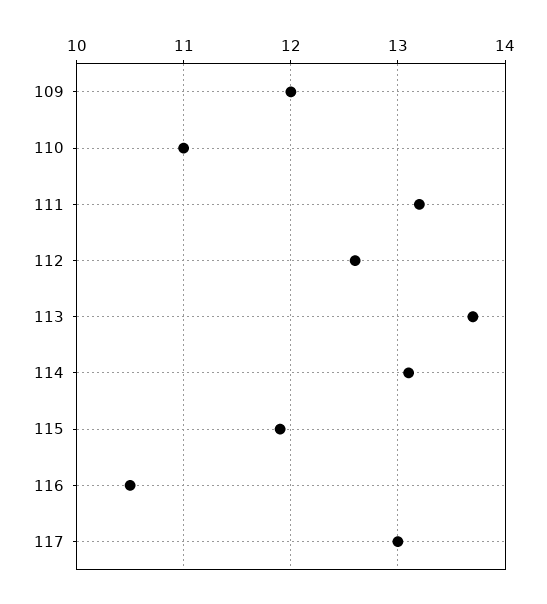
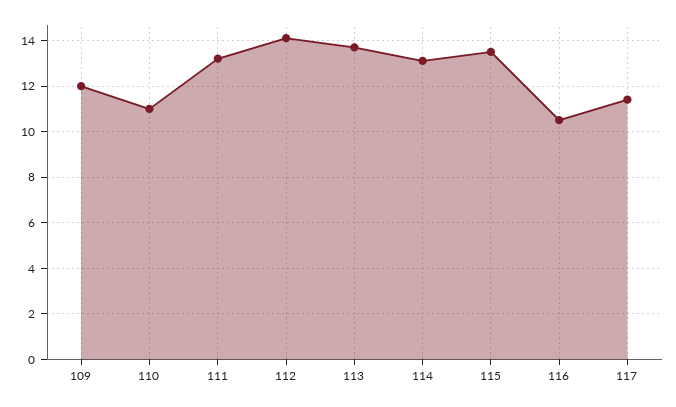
  {
    "109": 12,
    "110": 11,
    "111": 13.2,
-   "112": 12.6,
+   "112": 14,
    "113": 13.7,
    "114": 13.1,
-   "115": 11.9,
+   "115": 13.5,
    "116": 10.5,
-   "117": 13
+   "117": 11.5
  }

